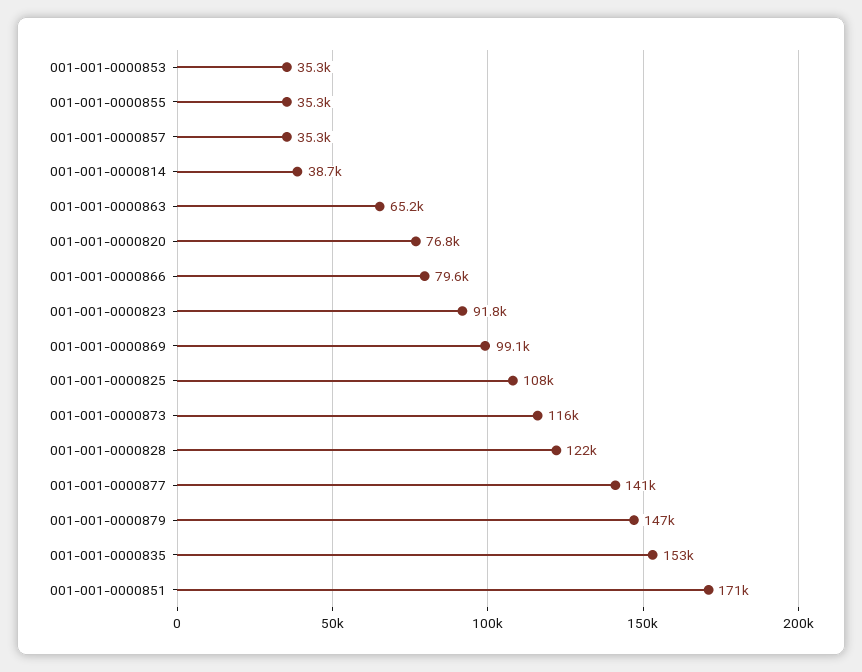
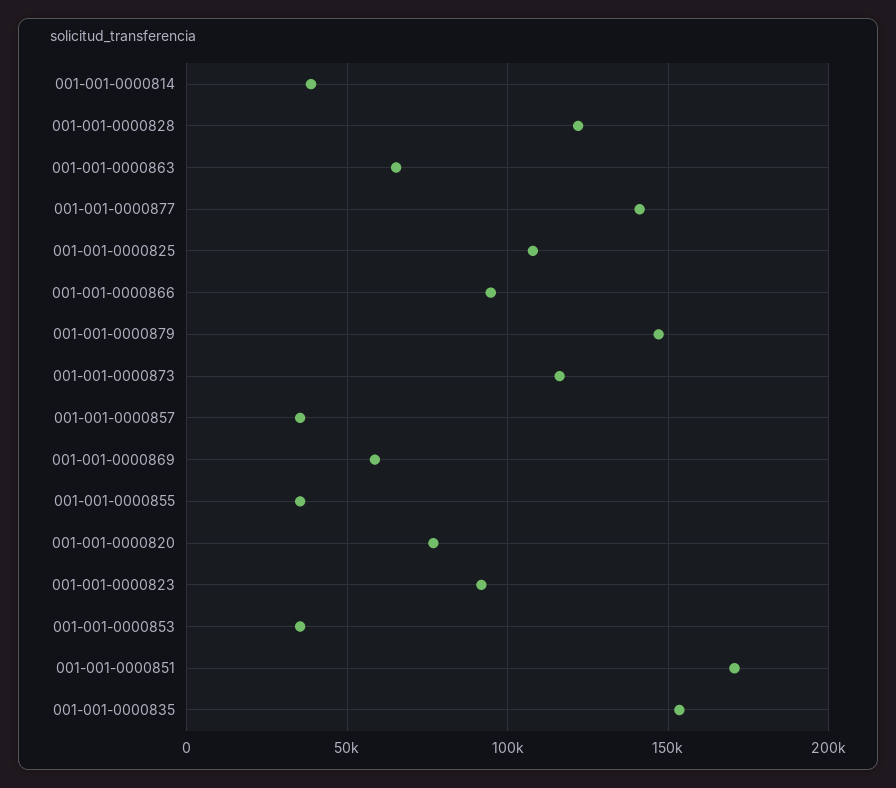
  {
    "001-001-0000853": 35300,
    "001-001-0000855": 35300,
    "001-001-0000857": 35300,
    "001-001-0000814": 38700,
    "001-001-0000863": 65200,
    "001-001-0000820": 76800,
-   "001-001-0000866": 79600,
+   "001-001-0000866": 95000,
    "001-001-0000823": 91800,
-   "001-001-0000869": 99100,
+   "001-001-0000869": 60000,
    "001-001-0000825": 108000,
    "001-001-0000873": 116000,
    "001-001-0000828": 122000,
    "001-001-0000877": 141000,
    "001-001-0000879": 147000,
    "001-001-0000835": 153000,
    "001-001-0000851": 171000
  }

